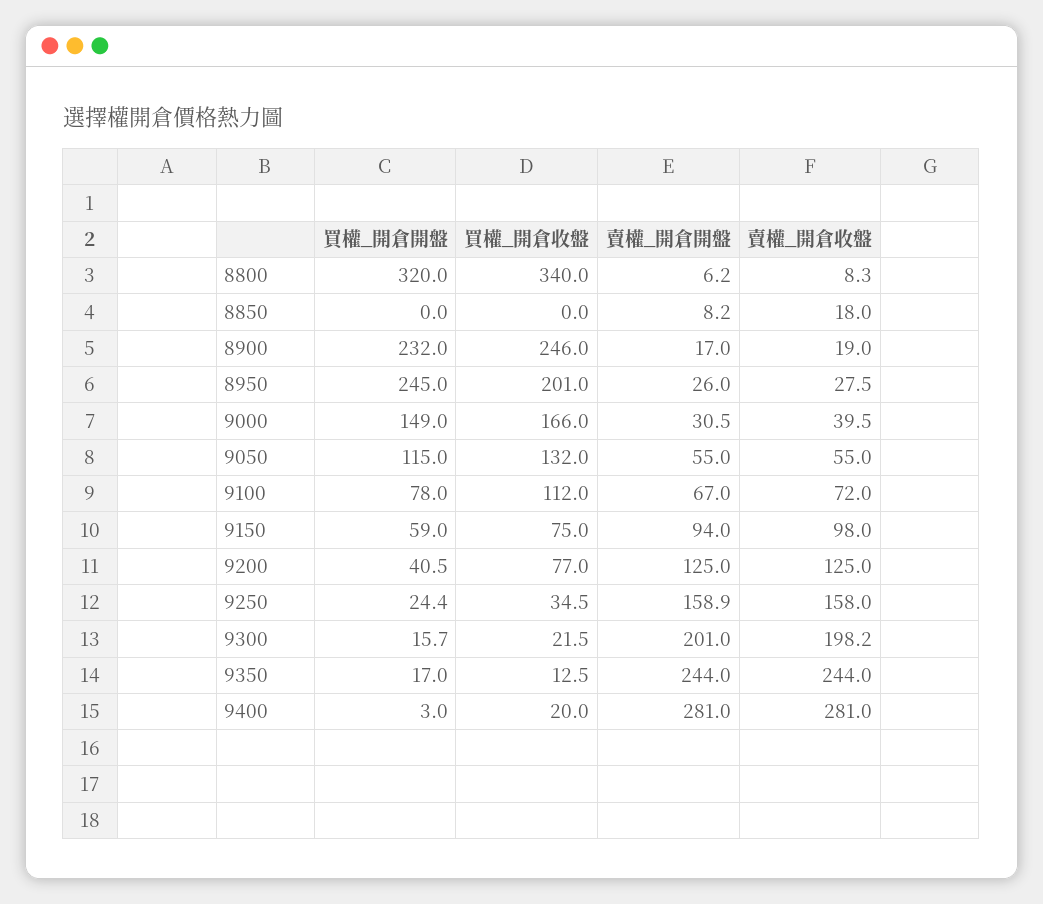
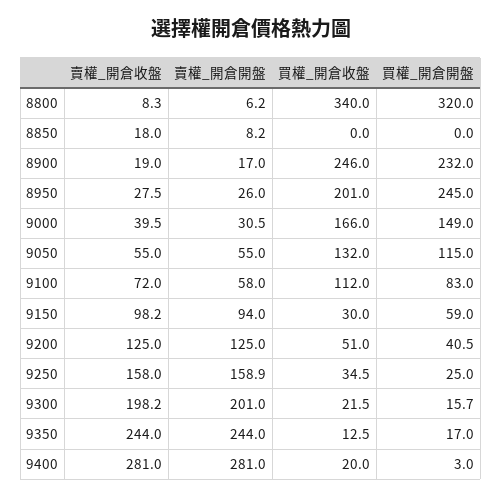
  {
    "買權_開倉開盤": {
      "8800": 320,
      "8850": 0,
      "8900": 232,
      "8950": 245,
      "9000": 149,
      "9050": 115,
-     "9100": 78,
+     "9100": 83,
      "9150": 59,
      "9200": 40.5,
-     "9250": 24.4,
+     "9250": 25,
      "9300": 15.7,
      "9350": 17,
      "9400": 3
    },
    "買權_開倉收盤": {
      "8800": 340,
      "8850": 0,
      "8900": 246,
      "8950": 201,
      "9000": 166,
      "9050": 132,
      "9100": 112,
-     "9150": 75,
+     "9150": 30,
-     "9200": 77,
+     "9200": 51,
      "9250": 34.5,
      "9300": 21.5,
      "9350": 12.5,
      "9400": 20
    },
    "賣權_開倉開盤": {
      "8800": 6.2,
      "8850": 8.2,
      "8900": 17,
      "8950": 26,
      "9000": 30.5,
      "9050": 55,
-     "9100": 67,
+     "9100": 58,
      "9150": 94,
      "9200": 125,
      "9250": 158.9,
      "9300": 201,
      "9350": 244,
      "9400": 281
    },
    "賣權_開倉收盤": {
      "8800": 8.3,
      "8850": 18,
      "8900": 19,
      "8950": 27.5,
      "9000": 39.5,
      "9050": 55,
      "9100": 72,
-     "9150": 98,
+     "9150": 98.2,
      "9200": 125,
      "9250": 158,
      "9300": 198.2,
      "9350": 244,
      "9400": 281
    }
  }

